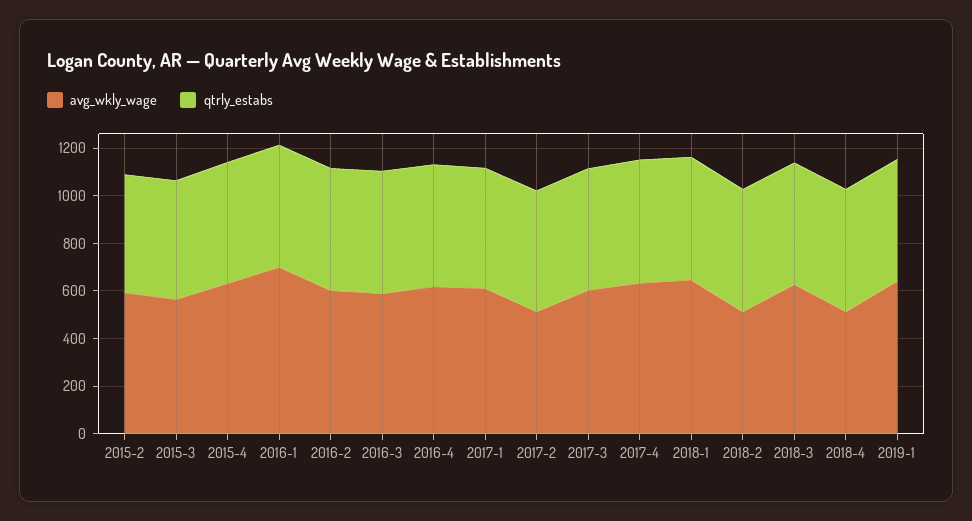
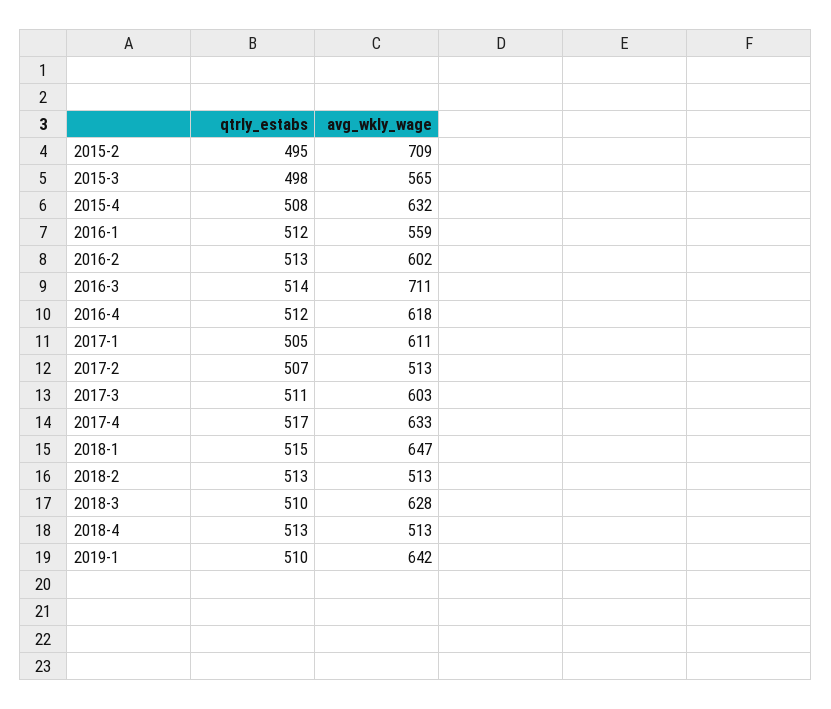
  {
    "avg_wkly_wage": {
-     "2015-2": 600,
+     "2015-2": 709,
      "2015-3": 565,
      "2015-4": 632,
-     "2016-1": 700,
+     "2016-1": 559,
      "2016-2": 602,
-     "2016-3": 600,
+     "2016-3": 711,
      "2016-4": 618,
      "2017-1": 611,
      "2017-2": 513,
      "2017-3": 603,
      "2017-4": 633,
      "2018-1": 647,
      "2018-2": 513,
      "2018-3": 628,
      "2018-4": 513,
      "2019-1": 642
    },
    "qtrly_estabs": {
      "2015-2": 495,
      "2015-3": 498,
      "2015-4": 508,
      "2016-1": 512,
      "2016-2": 513,
      "2016-3": 514,
      "2016-4": 512,
      "2017-1": 505,
      "2017-2": 507,
      "2017-3": 511,
      "2017-4": 517,
      "2018-1": 515,
      "2018-2": 513,
      "2018-3": 510,
      "2018-4": 513,
      "2019-1": 510
    }
  }

